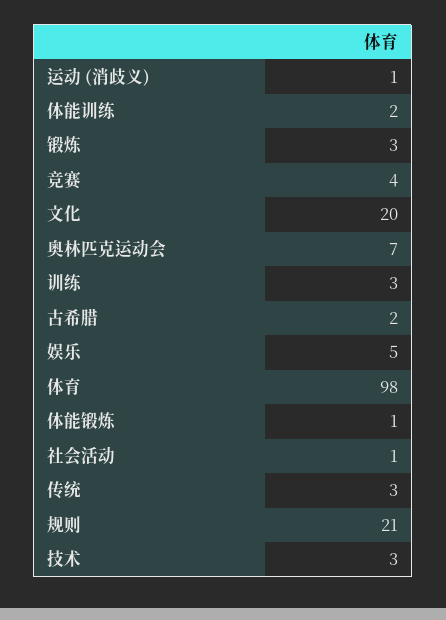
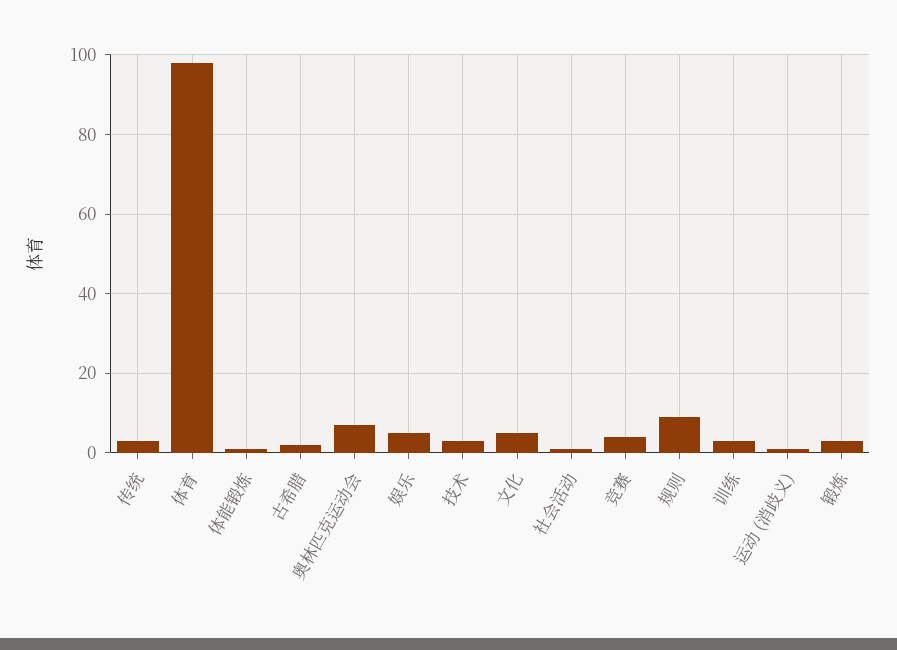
  {
    "运动 (消歧义)": 1,
-   "体能训练": 2,
    "锻炼": 3,
    "竞赛": 4,
-   "文化": 20,
+   "文化": 5,
    "奥林匹克运动会": 7,
    "训练": 3,
    "古希腊": 2,
    "娱乐": 5,
    "体育": 98,
    "体能锻炼": 1,
    "社会活动": 1,
    "传统": 3,
-   "规则": 21,
+   "规则": 10,
    "技术": 3
  }

